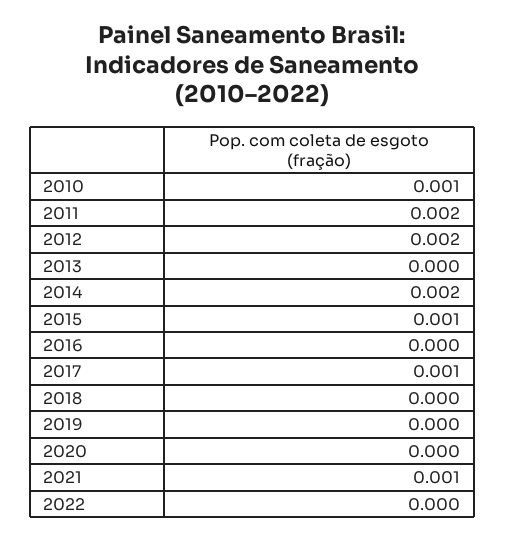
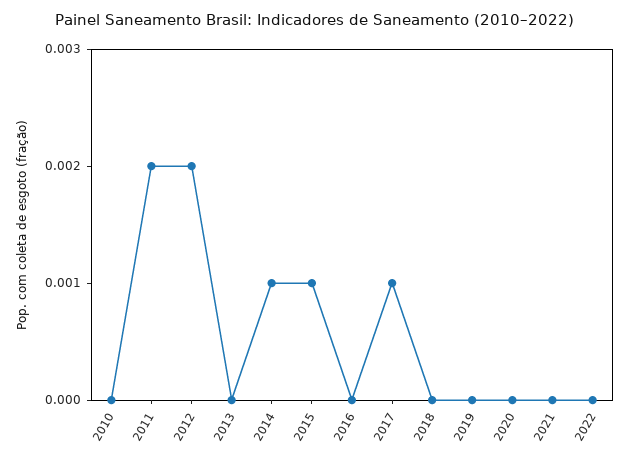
  {
-   "2010": 0.001,
+   "2010": 0,
    "2011": 0.002,
    "2012": 0.002,
    "2013": 0,
-   "2014": 0.002,
+   "2014": 0.001,
    "2015": 0.001,
    "2016": 0,
    "2017": 0.001,
    "2018": 0,
    "2019": 0,
    "2020": 0,
-   "2021": 0.001,
+   "2021": 0,
    "2022": 0
  }

